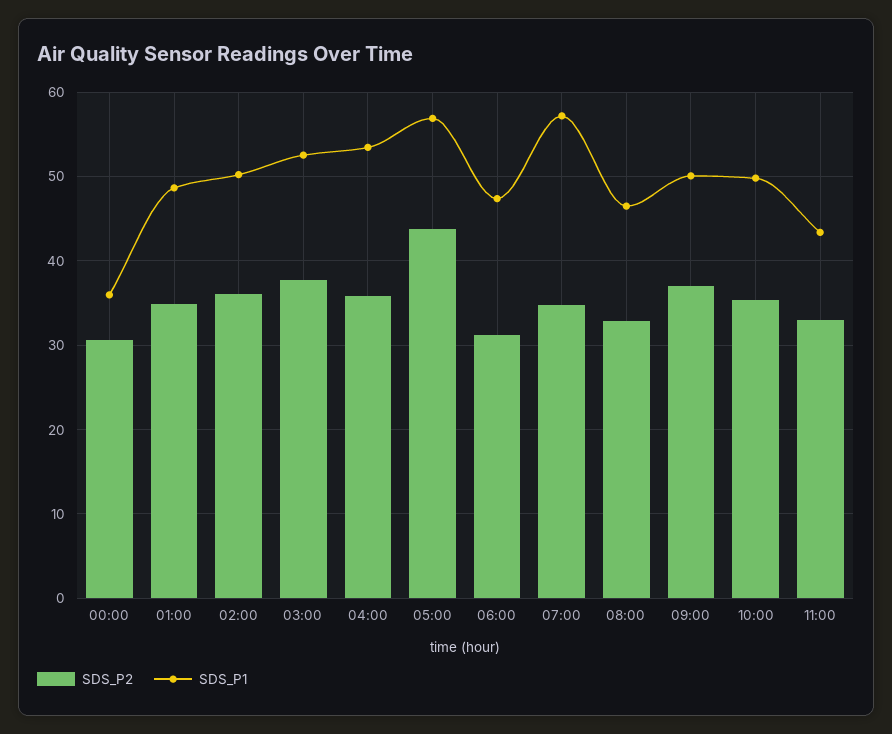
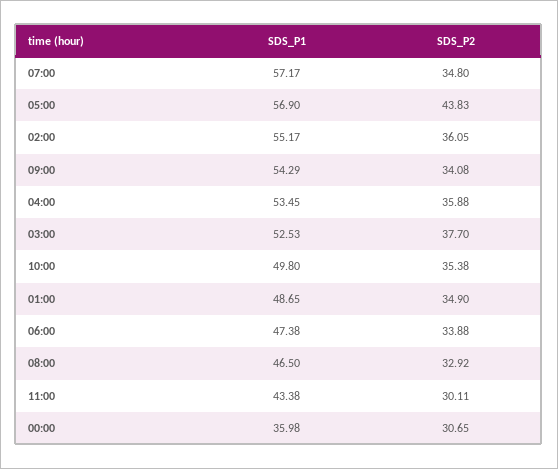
  {
    "SDS_P2": {
      "00:00": 30.65,
      "01:00": 34.9,
      "02:00": 36.05,
      "03:00": 37.7,
      "04:00": 35.88,
      "05:00": 43.83,
-     "06:00": 31,
+     "06:00": 33.88,
      "07:00": 34.8,
      "08:00": 32.92,
-     "09:00": 37,
+     "09:00": 34.08,
      "10:00": 35.38,
-     "11:00": 33
+     "11:00": 30.11
    },
    "SDS_P1": {
      "00:00": 35.98,
      "01:00": 48.65,
-     "02:00": 50,
+     "02:00": 55.17,
      "03:00": 52.53,
      "04:00": 53.45,
      "05:00": 56.9,
      "06:00": 47.38,
      "07:00": 57.17,
      "08:00": 46.5,
-     "09:00": 50,
+     "09:00": 54.29,
      "10:00": 49.8,
      "11:00": 43.38
    }
  }

